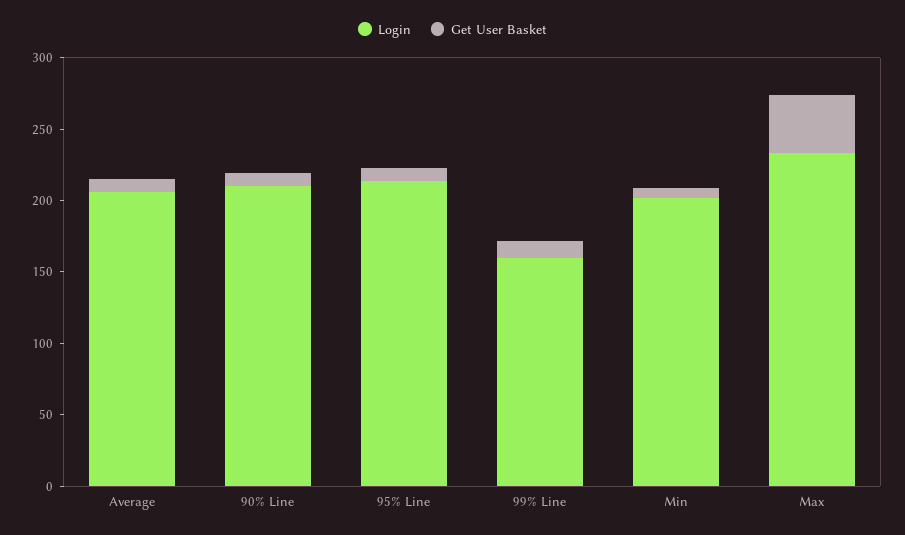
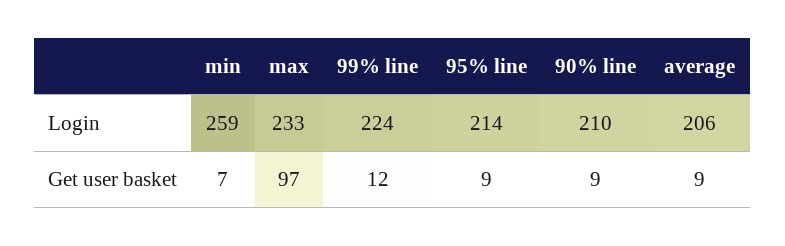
  {
    "Login": {
      "Average": 206,
      "90% Line": 210,
      "95% Line": 214,
-     "99% Line": 160,
+     "99% Line": 224,
-     "Min": 200,
+     "Min": 259,
      "Max": 233
    },
    "Get User Basket": {
      "Average": 9,
      "90% Line": 9,
      "95% Line": 9,
      "99% Line": 12,
      "Min": 7,
-     "Max": 40
+     "Max": 97
    }
  }

